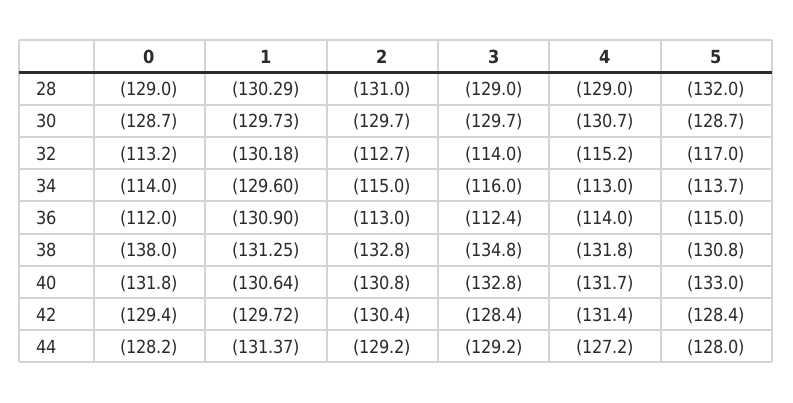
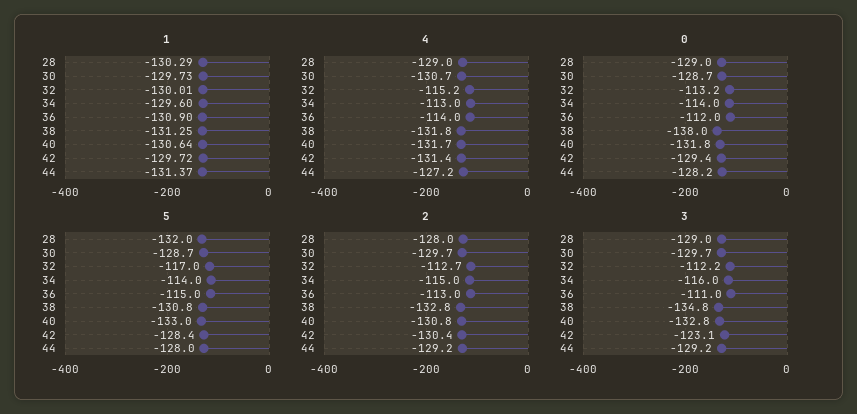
  {
    "0": {
      "28": -129,
      "30": -128.7,
      "32": -113.2,
      "34": -114,
      "36": -112,
      "38": -138,
      "40": -131.8,
      "42": -129.4,
      "44": -128.2
    },
    "1": {
      "28": -130.29,
      "30": -129.73,
-     "32": -130.18,
+     "32": -130.01,
      "34": -129.6,
      "36": -130.9,
      "38": -131.25,
      "40": -130.64,
      "42": -129.72,
      "44": -131.37
    },
    "2": {
-     "28": -131,
+     "28": -128,
      "30": -129.7,
      "32": -112.7,
      "34": -115,
      "36": -113,
      "38": -132.8,
      "40": -130.8,
      "42": -130.4,
      "44": -129.2
    },
    "3": {
      "28": -129,
      "30": -129.7,
-     "32": -114,
+     "32": -112.2,
      "34": -116,
-     "36": -112.4,
+     "36": -111,
      "38": -134.8,
      "40": -132.8,
-     "42": -128.4,
+     "42": -123.1,
      "44": -129.2
    },
    "4": {
      "28": -129,
      "30": -130.7,
      "32": -115.2,
      "34": -113,
      "36": -114,
      "38": -131.8,
      "40": -131.7,
      "42": -131.4,
      "44": -127.2
    },
    "5": {
      "28": -132,
      "30": -128.7,
      "32": -117,
-     "34": -113.7,
+     "34": -114,
      "36": -115,
      "38": -130.8,
      "40": -133,
      "42": -128.4,
      "44": -128
    }
  }

